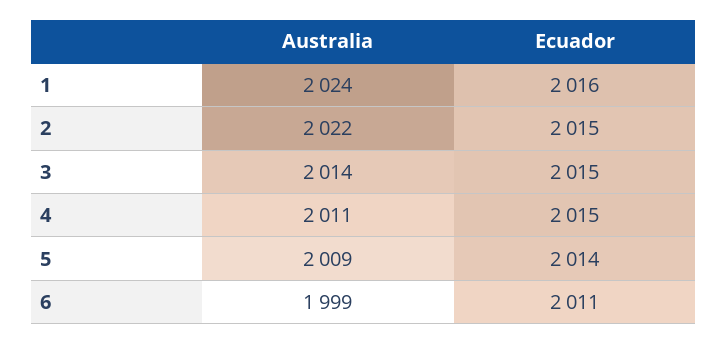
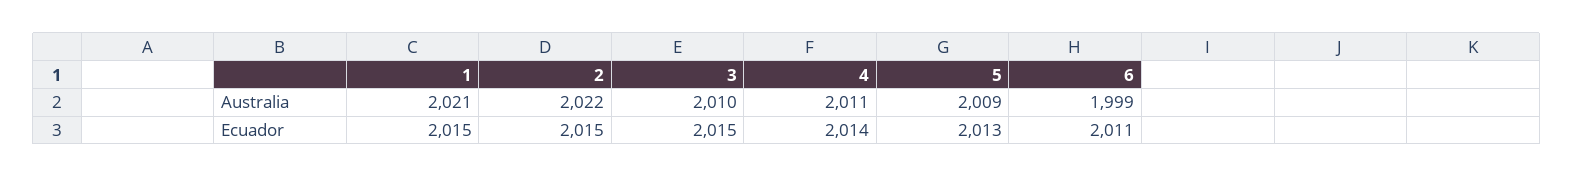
  {
    "Australia": {
-     "1": 2024,
+     "1": 2021,
      "2": 2022,
-     "3": 2014,
+     "3": 2010,
      "4": 2011,
      "5": 2009,
      "6": 1999
    },
    "Ecuador": {
-     "1": 2016,
+     "1": 2015,
      "2": 2015,
      "3": 2015,
-     "4": 2015,
+     "4": 2014,
-     "5": 2014,
+     "5": 2013,
      "6": 2011
    }
  }

